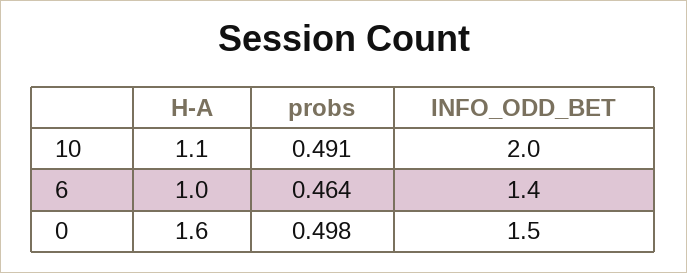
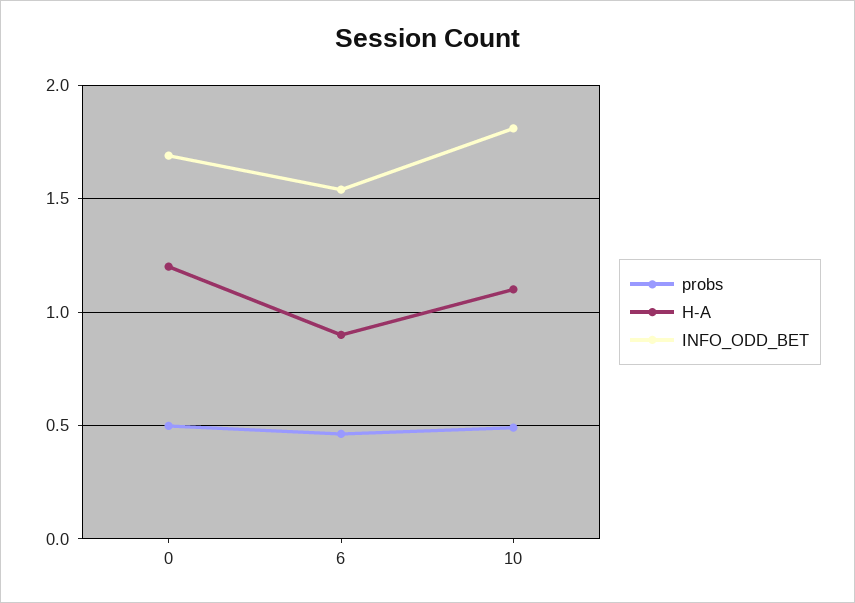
  {
    "H-A": {
      "10": 1.1,
-     "6": 1,
+     "6": 0.9,
-     "0": 1.6
+     "0": 1.2
    },
    "probs": {
      "10": 0.491,
      "6": 0.464,
      "0": 0.498
    },
    "INFO_ODD_BET": {
-     "10": 2,
+     "10": 1.8,
-     "6": 1.4,
+     "6": 1.55,
-     "0": 1.5
+     "0": 1.7
    }
  }

